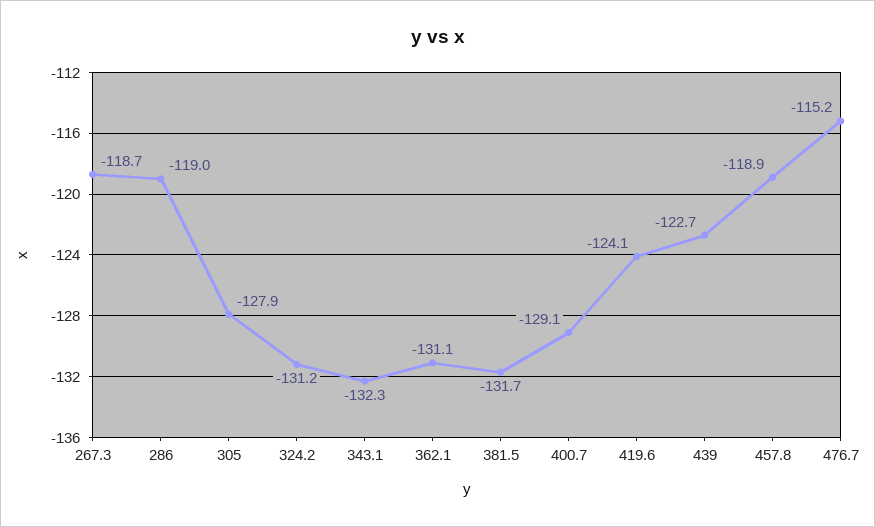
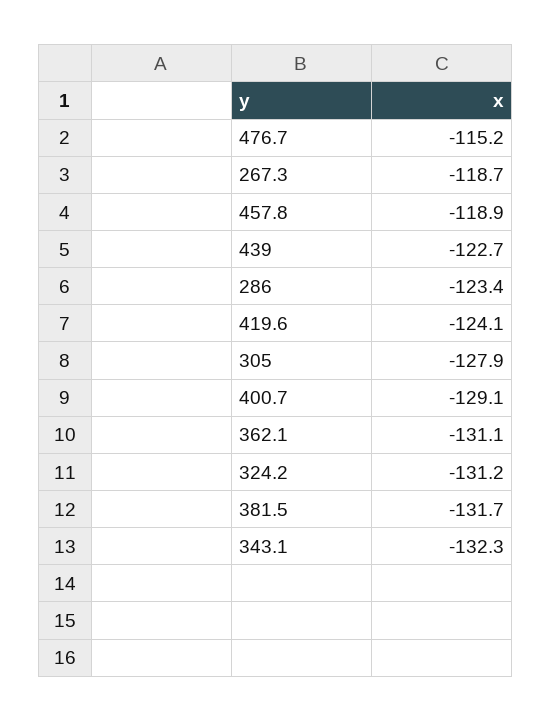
  {
    "267.3": -118.7,
-   "286": -119,
+   "286": -123.4,
    "305": -127.9,
    "324.2": -131.2,
    "343.1": -132.3,
    "362.1": -131.1,
    "381.5": -131.7,
    "400.7": -129.1,
    "419.6": -124.1,
    "439": -122.7,
    "457.8": -118.9,
    "476.7": -115.2
  }

